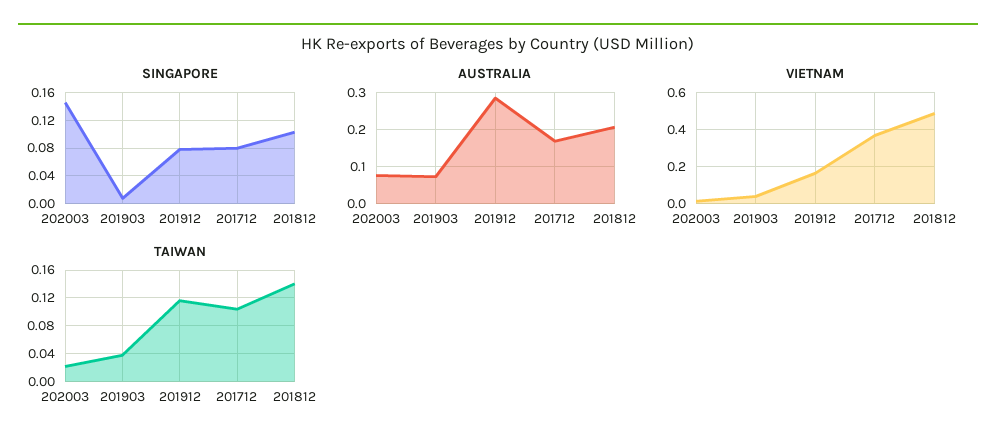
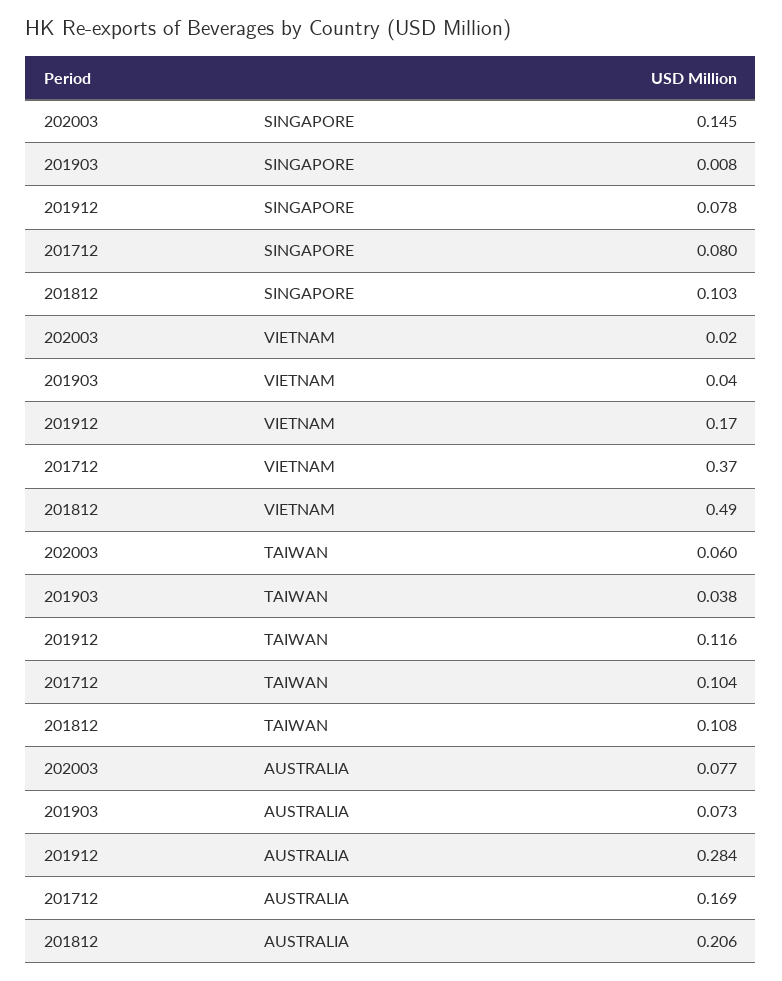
  {
    "SINGAPORE": {
      "202003": 0.145,
      "201903": 0.008,
      "201912": 0.078,
      "201712": 0.08,
      "201812": 0.103
    },
    "AUSTRALIA": {
      "202003": 0.077,
      "201903": 0.073,
      "201912": 0.284,
      "201712": 0.169,
      "201812": 0.206
    },
    "VIETNAM": {
      "202003": 0.02,
      "201903": 0.04,
      "201912": 0.17,
      "201712": 0.37,
      "201812": 0.49
    },
    "TAIWAN": {
-     "202003": 0.02,
+     "202003": 0.06,
      "201903": 0.038,
      "201912": 0.116,
      "201712": 0.104,
-     "201812": 0.14
+     "201812": 0.108
    }
  }

